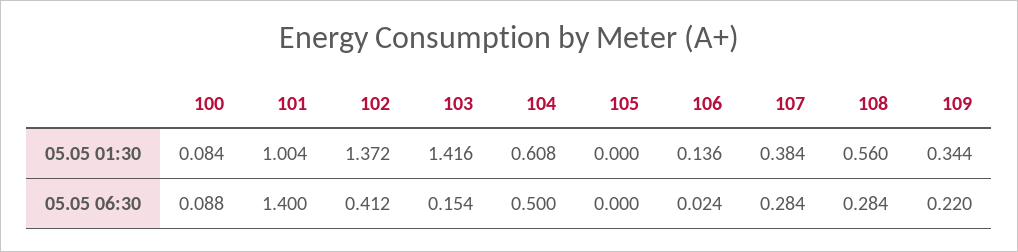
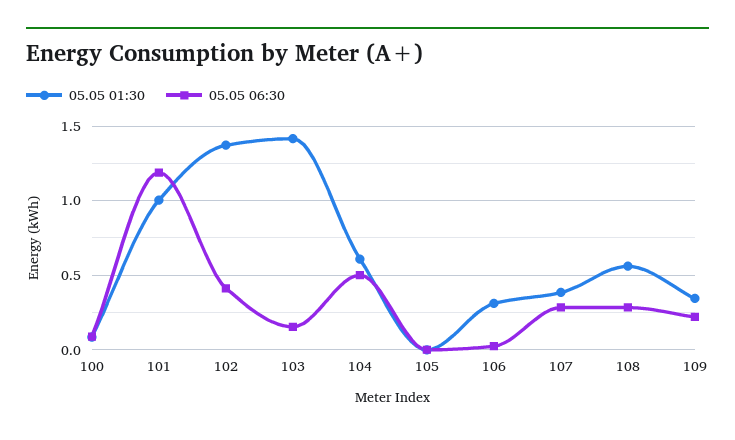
  {
    "05.05 01:30": {
      "100": 0.084,
      "101": 1.004,
      "102": 1.372,
      "103": 1.416,
      "104": 0.608,
      "105": 0,
-     "106": 0.136,
+     "106": 0.3,
      "107": 0.384,
      "108": 0.56,
      "109": 0.344
    },
    "05.05 06:30": {
      "100": 0.088,
-     "101": 1.4,
+     "101": 1.2,
      "102": 0.412,
      "103": 0.154,
      "104": 0.5,
      "105": 0,
      "106": 0.024,
      "107": 0.284,
      "108": 0.284,
      "109": 0.22
    }
  }

